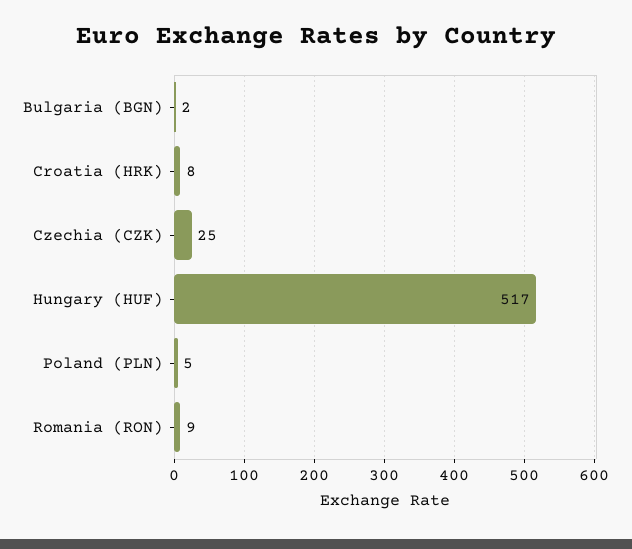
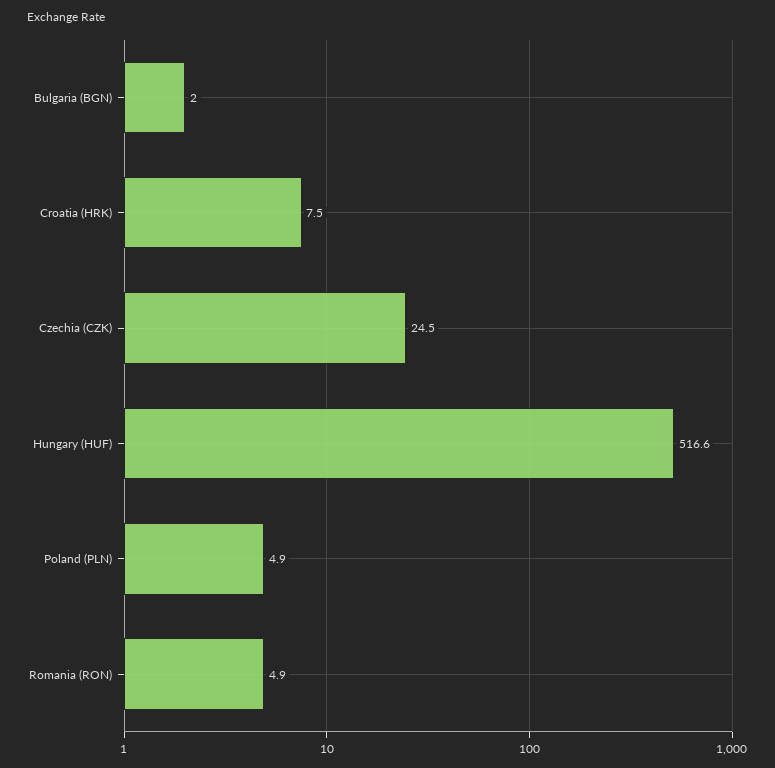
  {
    "Bulgaria (BGN)": 2,
    "Croatia (HRK)": 7.5,
    "Czechia (CZK)": 24.5,
    "Hungary (HUF)": 516.6,
    "Poland (PLN)": 4.9,
-   "Romania (RON)": 9
+   "Romania (RON)": 4.9
  }

